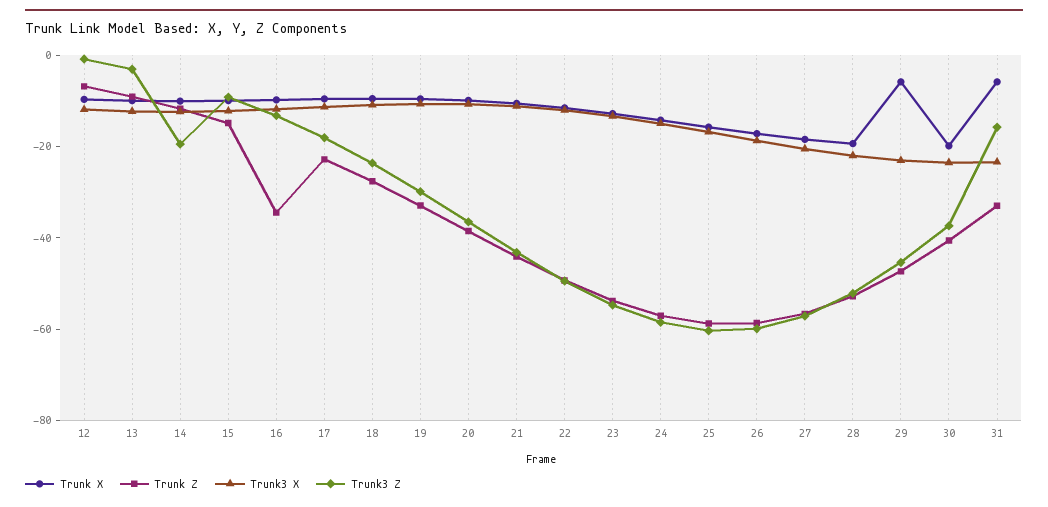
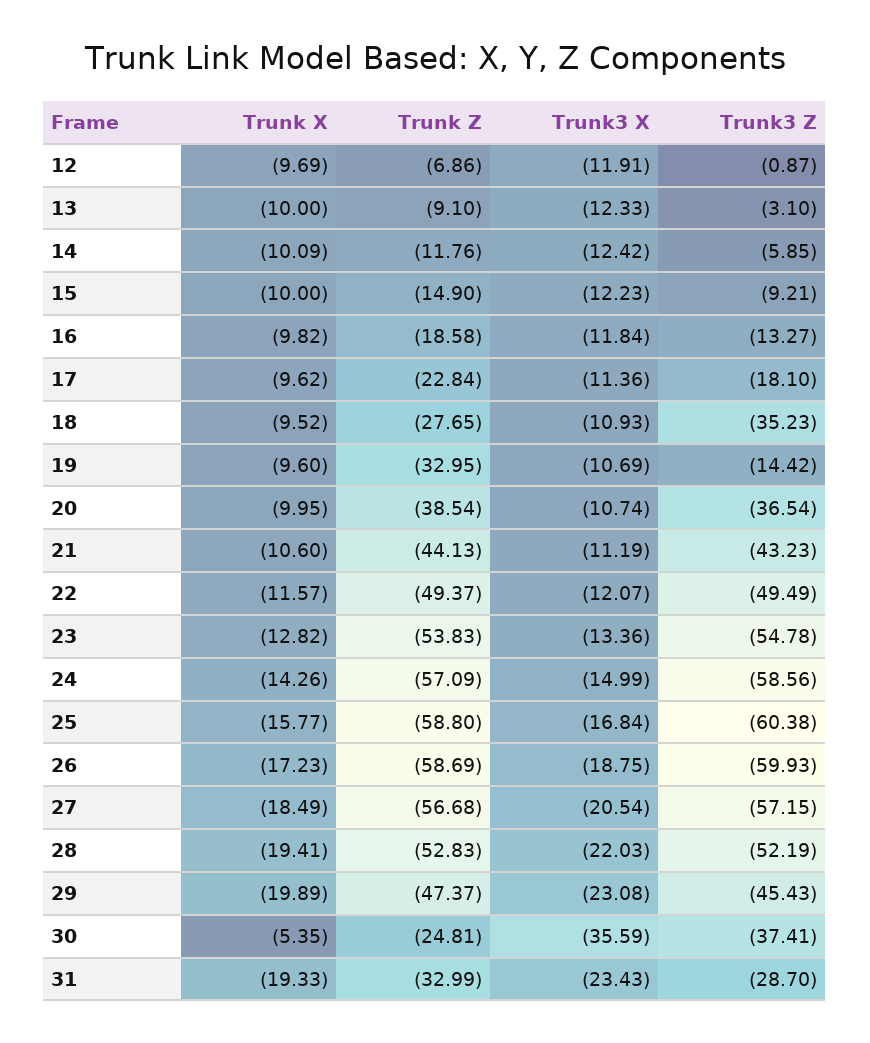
  {
    "Trunk X": {
      "12": -9.69,
      "13": -10,
      "14": -10.09,
      "15": -10,
      "16": -9.82,
      "17": -9.62,
      "18": -9.52,
      "19": -9.6,
      "20": -9.95,
      "21": -10.6,
      "22": -11.57,
      "23": -12.82,
      "24": -14.26,
      "25": -15.77,
      "26": -17.23,
      "27": -18.49,
      "28": -19.41,
-     "29": -5,
+     "29": -19.89,
-     "30": -20,
+     "30": -5.35,
-     "31": -5
+     "31": -19.33
    },
    "Trunk Z": {
      "12": -6.86,
      "13": -9.1,
      "14": -11.76,
      "15": -14.9,
-     "16": -35,
+     "16": -18.58,
      "17": -22.84,
      "18": -27.65,
      "19": -32.95,
      "20": -38.54,
      "21": -44.13,
      "22": -49.37,
      "23": -53.83,
      "24": -57.09,
      "25": -58.8,
      "26": -58.69,
      "27": -56.68,
      "28": -52.83,
      "29": -47.37,
-     "30": -40,
+     "30": -24.81,
      "31": -32.99
    },
    "Trunk3 X": {
      "12": -11.91,
      "13": -12.33,
      "14": -12.42,
      "15": -12.23,
      "16": -11.84,
      "17": -11.36,
      "18": -10.93,
      "19": -10.69,
      "20": -10.74,
      "21": -11.19,
      "22": -12.07,
      "23": -13.36,
      "24": -14.99,
      "25": -16.84,
      "26": -18.75,
      "27": -20.54,
      "28": -22.03,
      "29": -23.08,
-     "30": -25,
+     "30": -35.59,
      "31": -23.43
    },
    "Trunk3 Z": {
      "12": -0.87,
      "13": -3.1,
-     "14": -20,
+     "14": -5.85,
      "15": -9.21,
      "16": -13.27,
      "17": -18.1,
-     "18": -25,
+     "18": -35.23,
-     "19": -30,
+     "19": -14.42,
      "20": -36.54,
      "21": -43.23,
      "22": -49.49,
      "23": -54.78,
      "24": -58.56,
      "25": -60.38,
      "26": -59.93,
      "27": -57.15,
      "28": -52.19,
      "29": -45.43,
      "30": -37.41,
-     "31": -15
+     "31": -28.7
    }
  }

